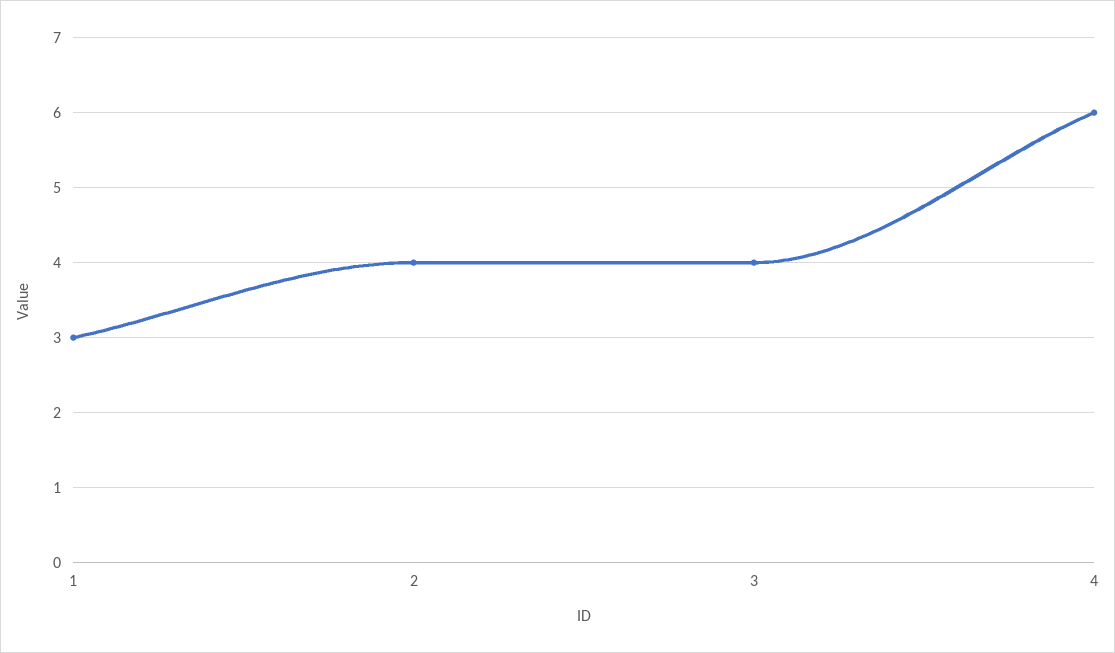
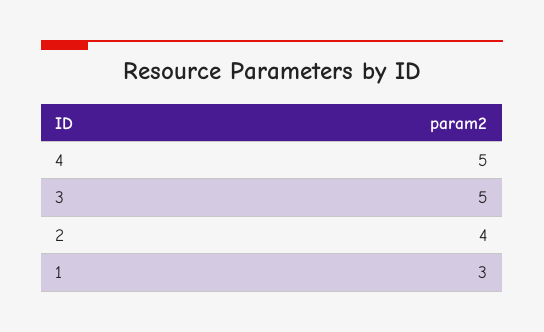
  {
    "1": 3,
    "2": 4,
-   "3": 4,
+   "3": 5,
-   "4": 6
+   "4": 5
  }

